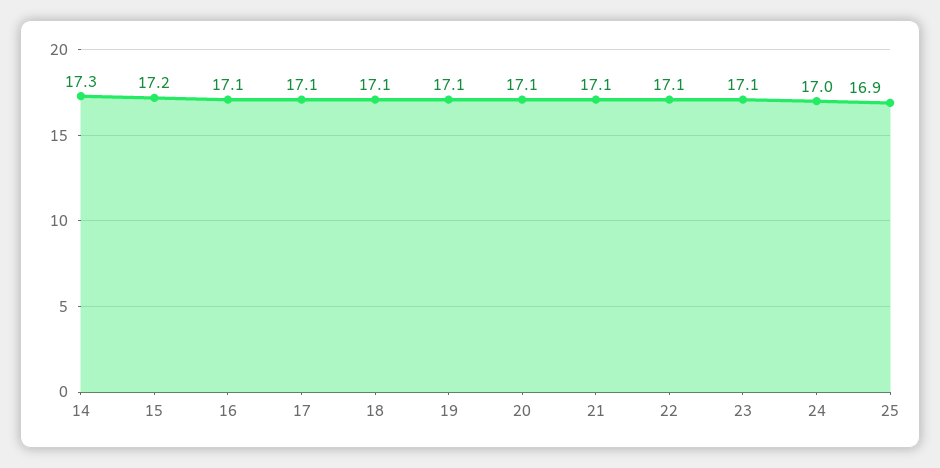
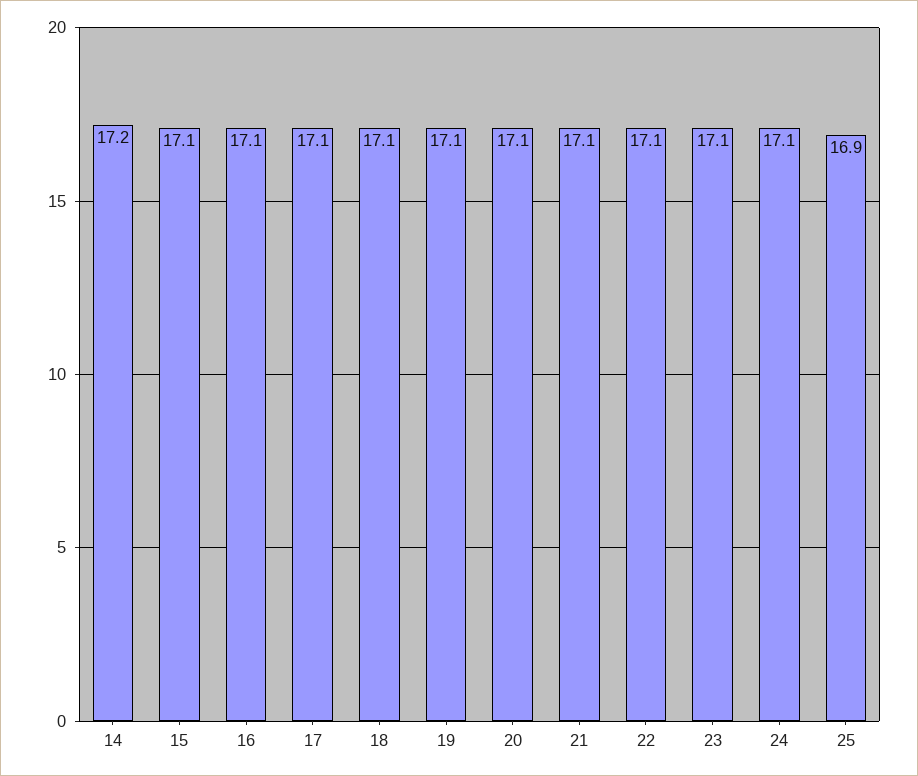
  {
-   "14": 17.3,
+   "14": 17.2,
-   "15": 17.2,
+   "15": 17.1,
    "16": 17.1,
    "17": 17.1,
    "18": 17.1,
    "19": 17.1,
    "20": 17.1,
    "21": 17.1,
    "22": 17.1,
    "23": 17.1,
-   "24": 17,
+   "24": 17.1,
    "25": 16.9
  }

